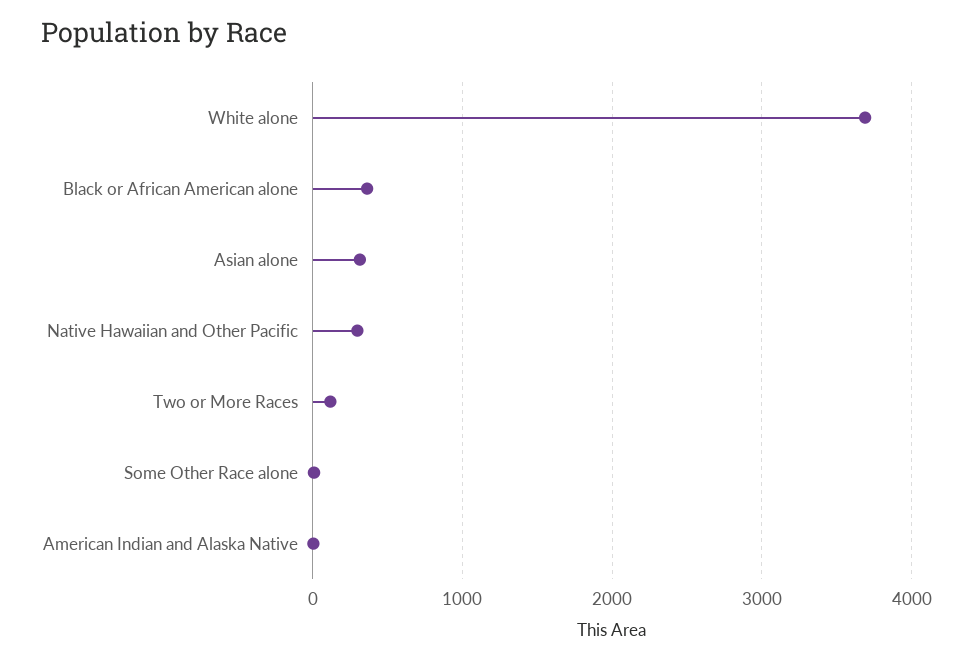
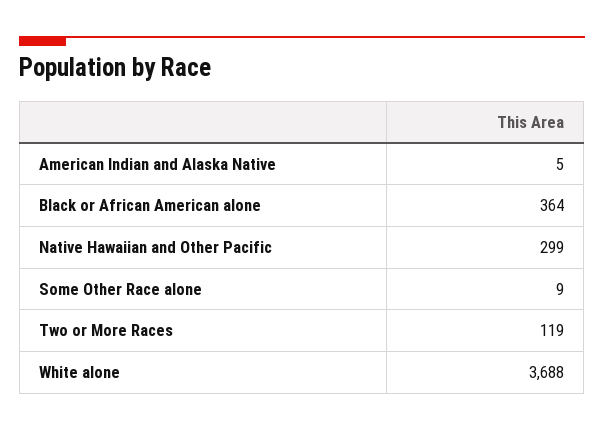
  {
    "White alone": 3688,
    "Black or African American alone": 364,
-   "Asian alone": 300,
    "Native Hawaiian and Other Pacific": 299,
    "Two or More Races": 119,
    "Some Other Race alone": 9,
    "American Indian and Alaska Native": 5
  }

